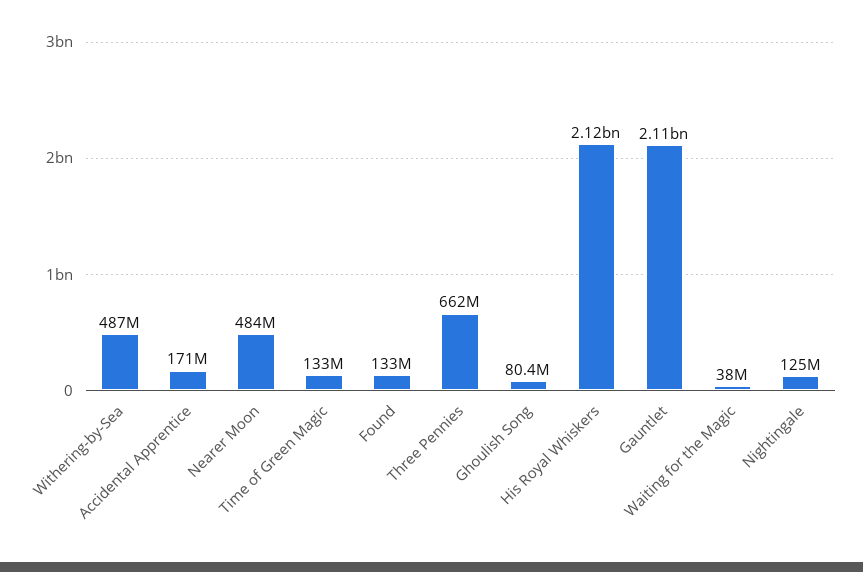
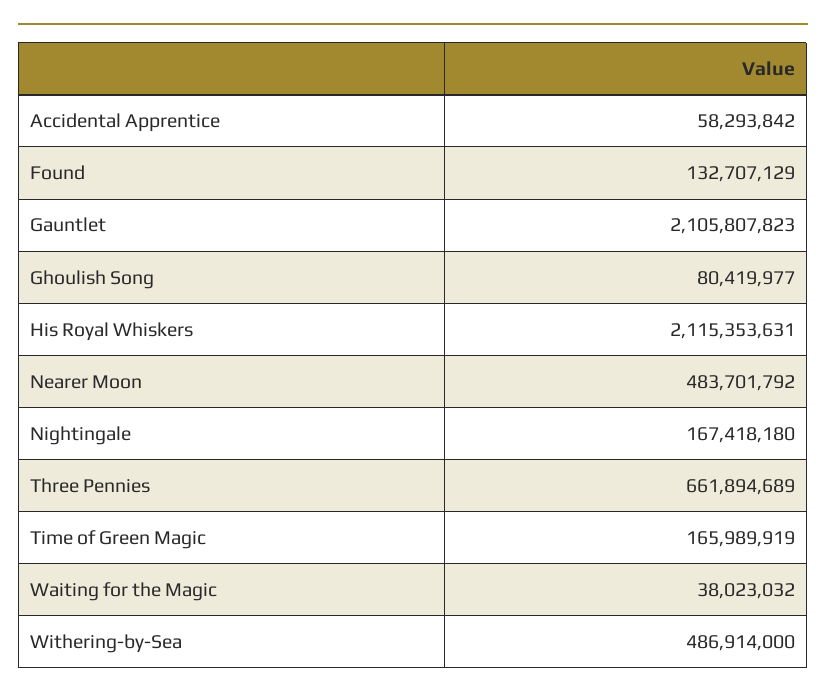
  {
    "Withering-by-Sea": 486914000,
-   "Accidental Apprentice": 171000000,
+   "Accidental Apprentice": 58293842,
    "Nearer Moon": 483701792,
-   "Time of Green Magic": 133000000,
+   "Time of Green Magic": 165989919,
    "Found": 132707129,
    "Three Pennies": 661894689,
    "Ghoulish Song": 80419977,
    "His Royal Whiskers": 2115353631,
    "Gauntlet": 2105807823,
    "Waiting for the Magic": 38023032,
-   "Nightingale": 125000000
+   "Nightingale": 167418180
  }

